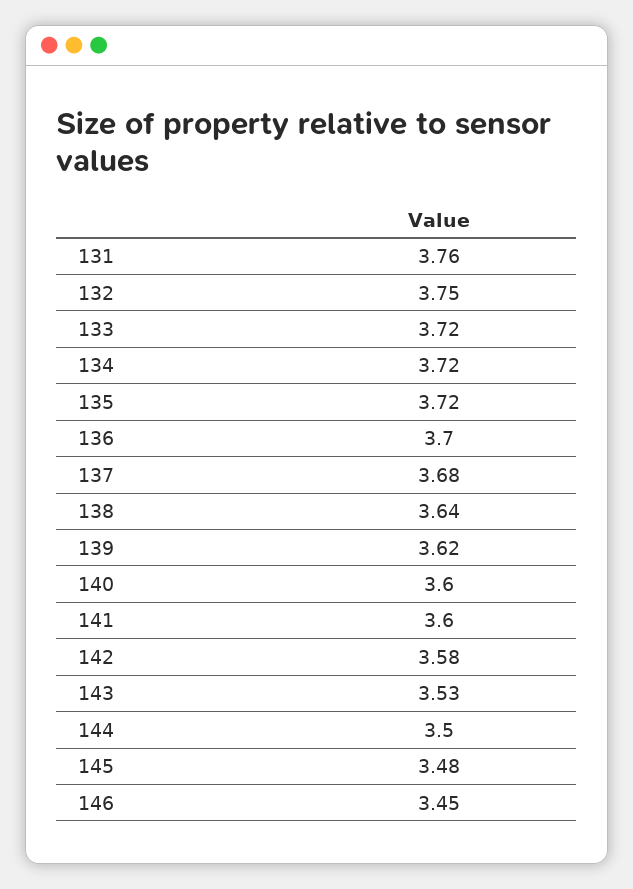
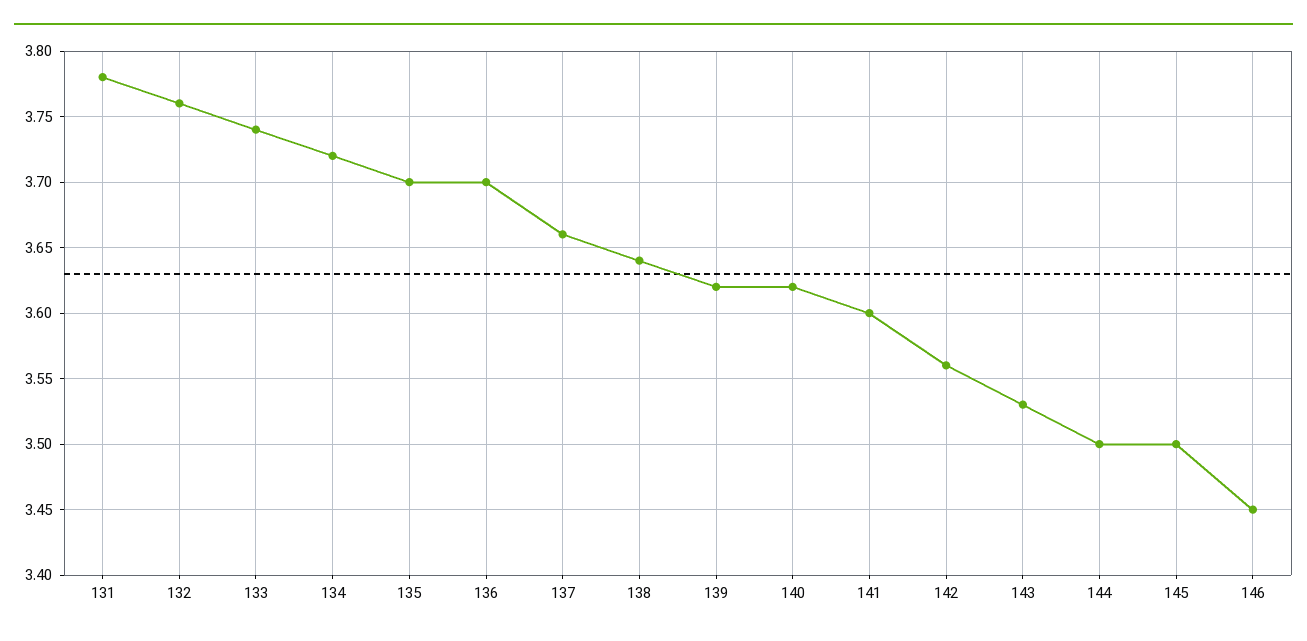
  {
-   "131": 3.76,
+   "131": 3.78,
-   "132": 3.75,
+   "132": 3.76,
-   "133": 3.72,
+   "133": 3.74,
    "134": 3.72,
-   "135": 3.72,
+   "135": 3.7,
    "136": 3.7,
-   "137": 3.68,
+   "137": 3.66,
    "138": 3.64,
    "139": 3.62,
-   "140": 3.6,
+   "140": 3.62,
    "141": 3.6,
-   "142": 3.58,
+   "142": 3.56,
    "143": 3.53,
    "144": 3.5,
-   "145": 3.48,
+   "145": 3.5,
    "146": 3.45
  }

